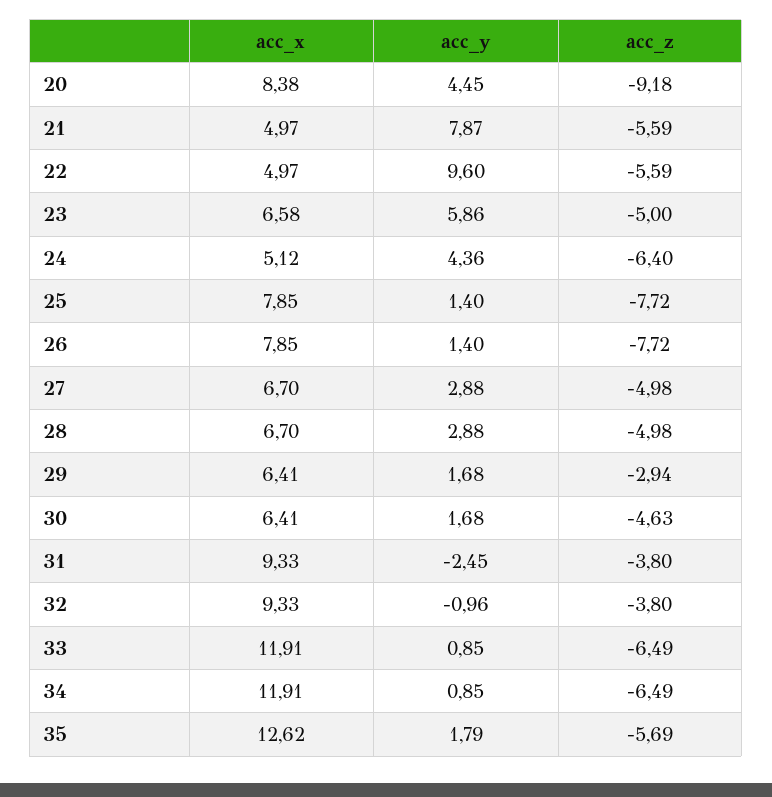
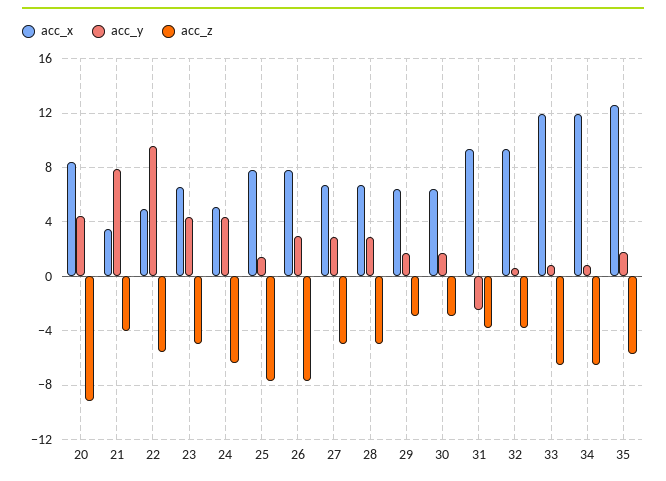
  {
    "acc_x": {
      "20": 8.38,
-     "21": 4.97,
+     "21": 3.5,
      "22": 4.97,
      "23": 6.58,
      "24": 5.12,
      "25": 7.85,
      "26": 7.85,
      "27": 6.7,
      "28": 6.7,
      "29": 6.41,
      "30": 6.41,
      "31": 9.33,
      "32": 9.33,
      "33": 11.91,
      "34": 11.91,
      "35": 12.62
    },
    "acc_y": {
      "20": 4.45,
      "21": 7.87,
      "22": 9.6,
-     "23": 5.86,
+     "23": 4.5,
      "24": 4.36,
      "25": 1.4,
-     "26": 1.4,
+     "26": 3,
      "27": 2.88,
      "28": 2.88,
      "29": 1.68,
      "30": 1.68,
      "31": -2.45,
-     "32": -0.96,
+     "32": 0.5,
      "33": 0.85,
      "34": 0.85,
      "35": 1.79
    },
    "acc_z": {
      "20": -9.18,
-     "21": -5.59,
+     "21": -4,
      "22": -5.59,
      "23": -5,
      "24": -6.4,
      "25": -7.72,
      "26": -7.72,
      "27": -4.98,
      "28": -4.98,
      "29": -2.94,
-     "30": -4.63,
+     "30": -3,
      "31": -3.8,
      "32": -3.8,
      "33": -6.49,
      "34": -6.49,
      "35": -5.69
    }
  }

